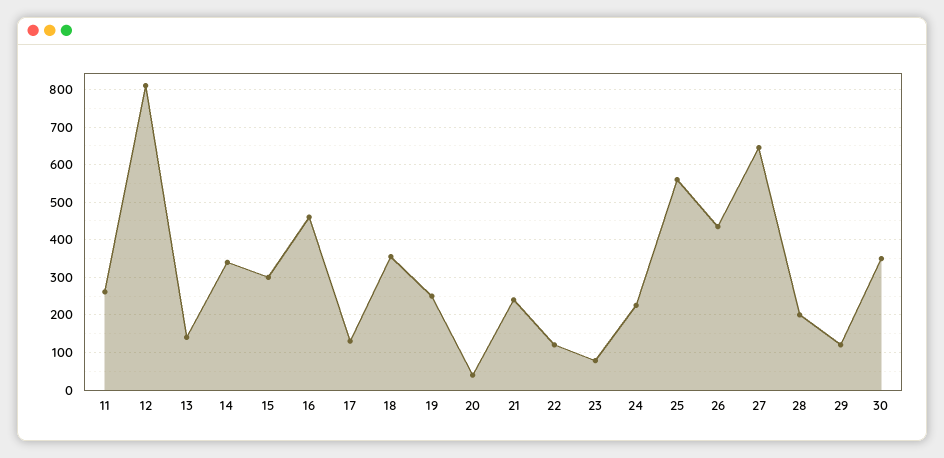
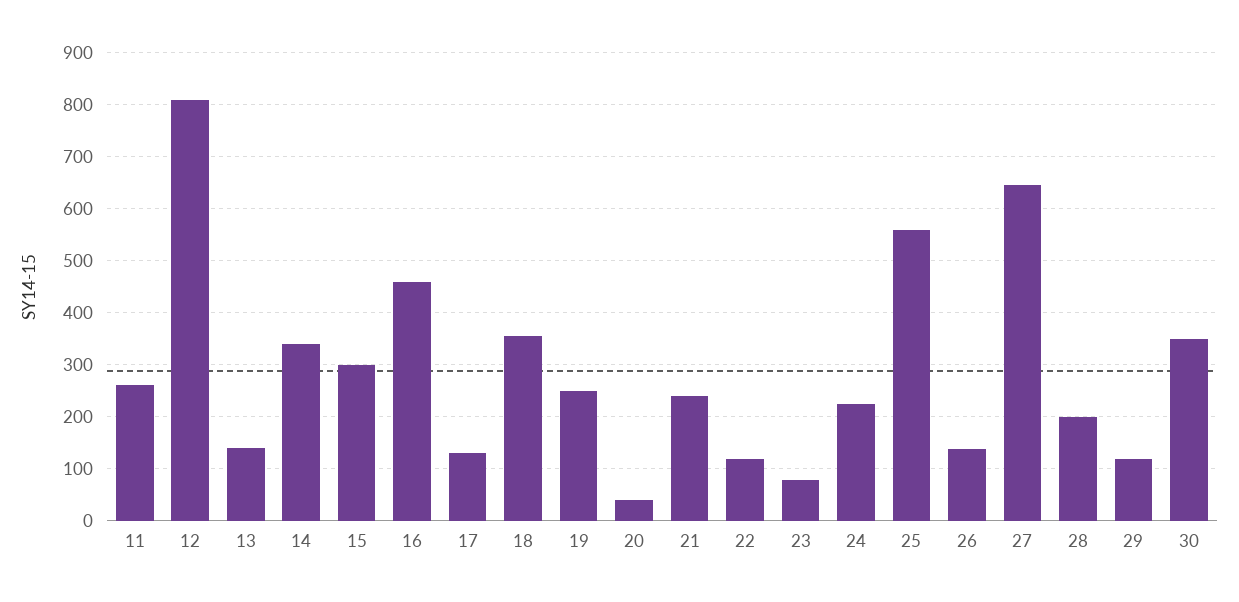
  {
    "11": 260,
    "12": 820,
    "13": 140,
    "14": 340,
    "15": 300,
    "16": 460,
    "17": 140,
    "18": 360,
    "19": 260,
    "20": 40,
    "21": 240,
    "22": 120,
    "23": 80,
    "24": 220,
    "25": 560,
-   "26": 440,
+   "26": 140,
    "27": 640,
    "28": 200,
    "29": 120,
    "30": 360
  }

